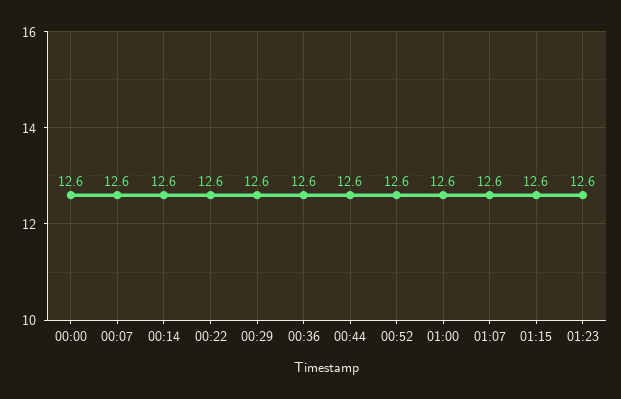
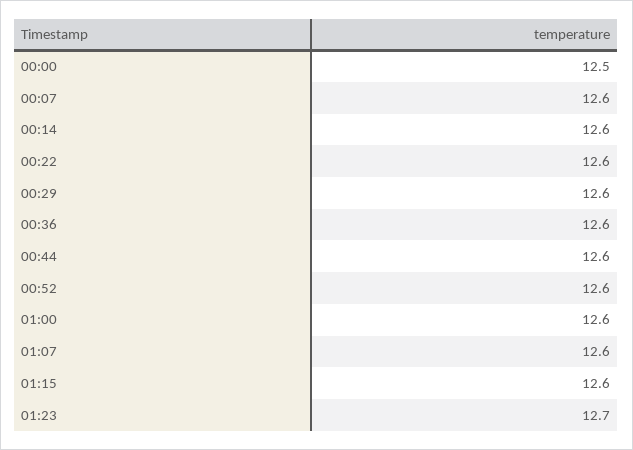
  {
-   "00:00": 12.6,
+   "00:00": 12.5,
    "00:07": 12.6,
    "00:14": 12.6,
    "00:22": 12.6,
    "00:29": 12.6,
    "00:36": 12.6,
    "00:44": 12.6,
    "00:52": 12.6,
    "01:00": 12.6,
    "01:07": 12.6,
    "01:15": 12.6,
-   "01:23": 12.6
+   "01:23": 12.7
  }

